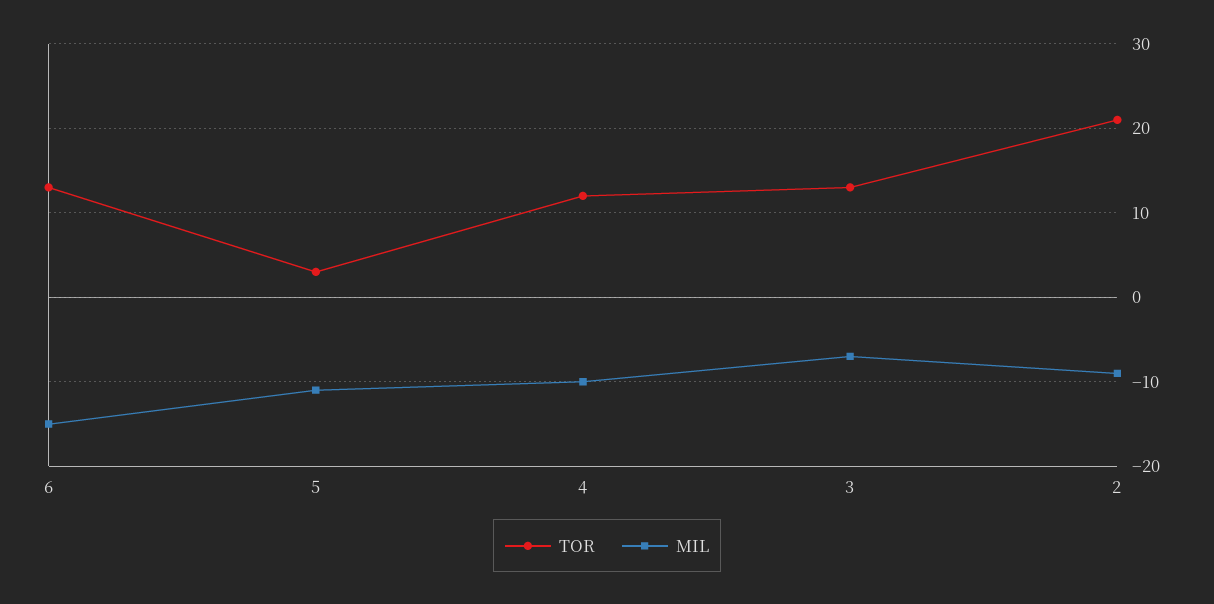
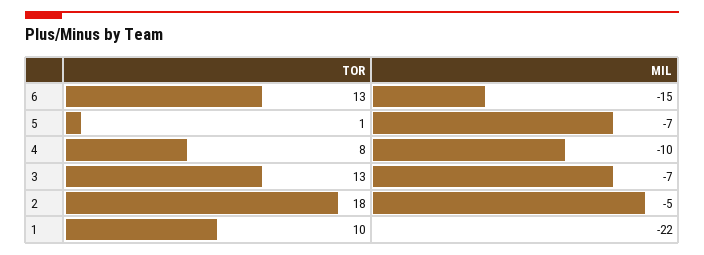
  {
    "TOR": {
      "6": 13,
-     "5": 3,
+     "5": 1,
-     "4": 12,
+     "4": 8,
      "3": 13,
-     "2": 21
+     "2": 18,
+     "1": 10
    },
    "MIL": {
      "6": -15,
-     "5": -11,
+     "5": -7,
      "4": -10,
      "3": -7,
-     "2": -9
+     "2": -5,
+     "1": -22
    }
  }

